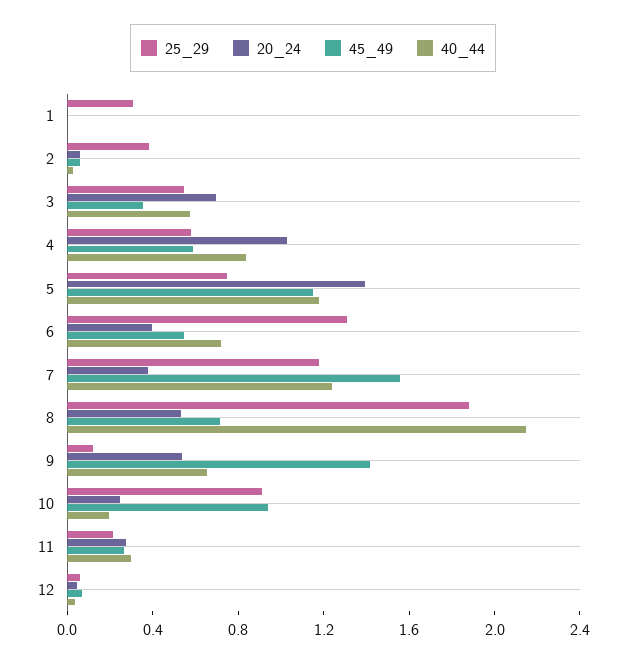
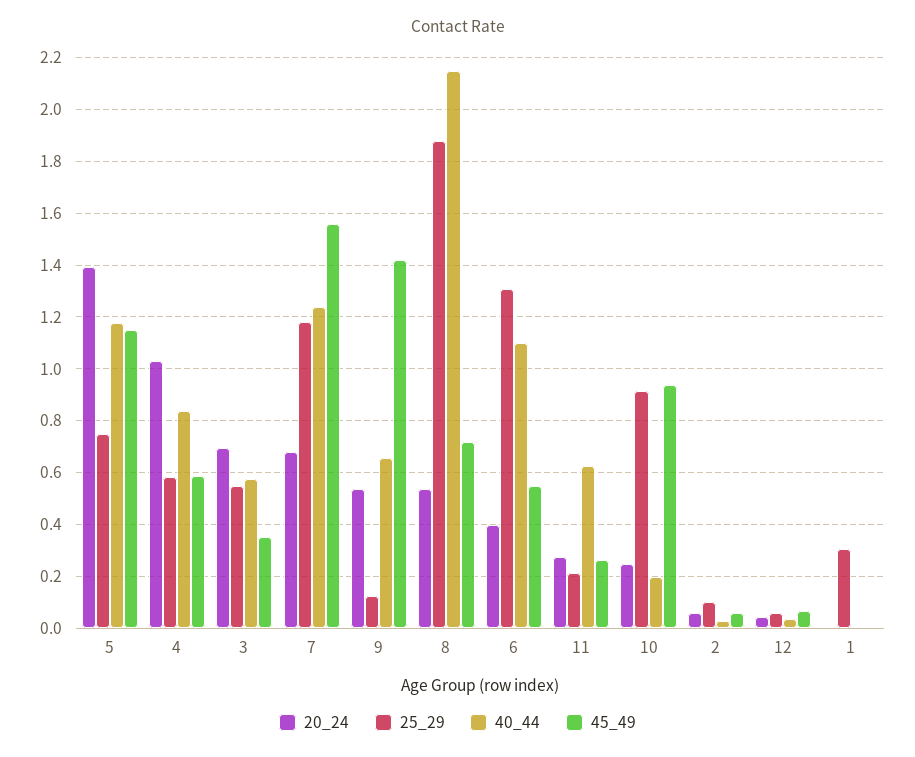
  {
    "25_29": {
      "1": 0.3,
-     "2": 0.4,
+     "2": 0.1,
      "3": 0.55,
      "4": 0.575,
      "5": 0.75,
      "6": 1.3,
      "7": 1.175,
      "8": 1.875,
      "9": 0.125,
      "10": 0.925,
      "11": 0.225,
      "12": 0.05
    },
    "20_24": {
      "1": 0,
      "2": 0.05,
      "3": 0.7,
      "4": 1.025,
      "5": 1.4,
      "6": 0.4,
-     "7": 0.4,
+     "7": 0.675,
      "8": 0.525,
      "9": 0.525,
      "10": 0.25,
      "11": 0.275,
      "12": 0.05
    },
    "45_49": {
      "1": 0,
      "2": 0.05,
      "3": 0.35,
      "4": 0.575,
      "5": 1.15,
      "6": 0.55,
      "7": 1.55,
      "8": 0.725,
      "9": 1.425,
      "10": 0.95,
      "11": 0.275,
      "12": 0.075
    },
    "40_44": {
      "1": 0,
      "2": 0.025,
      "3": 0.575,
      "4": 0.85,
      "5": 1.175,
-     "6": 0.7,
+     "6": 1.1,
      "7": 1.25,
      "8": 2.15,
      "9": 0.65,
      "10": 0.2,
-     "11": 0.3,
+     "11": 0.625,
      "12": 0.025
    }
  }

